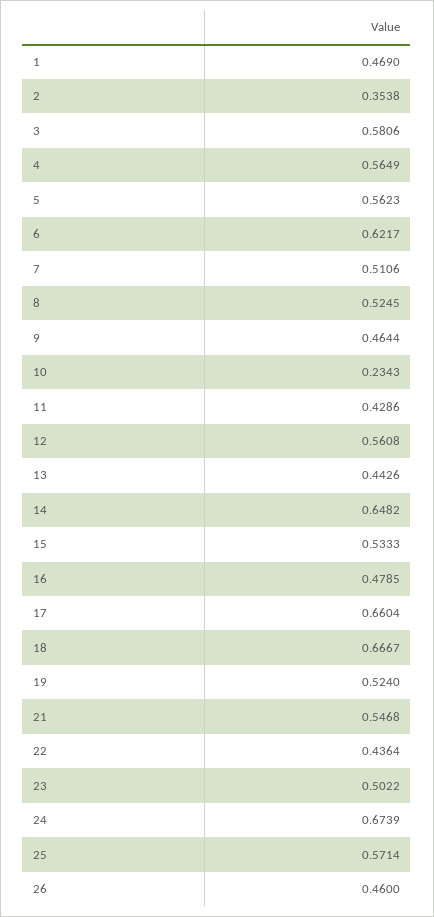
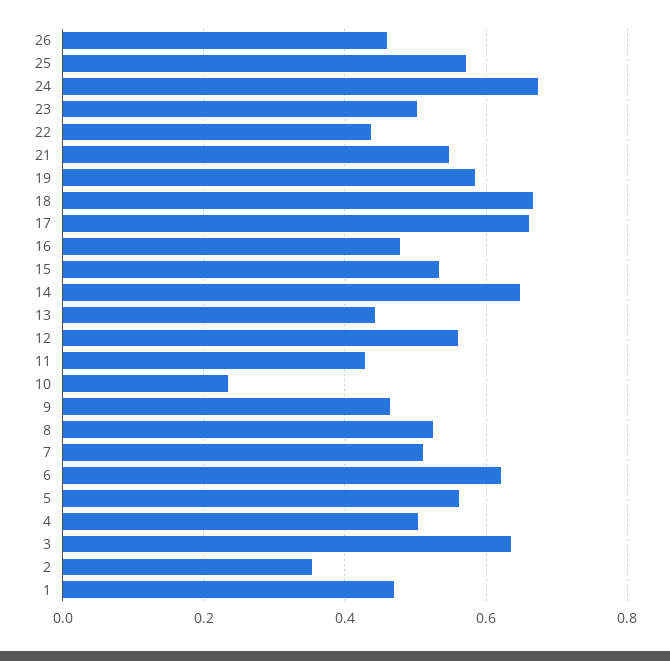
  {
    "1": 0.469,
    "2": 0.3538,
-   "3": 0.5806,
+   "3": 0.64,
-   "4": 0.5649,
+   "4": 0.5,
    "5": 0.5623,
    "6": 0.6217,
    "7": 0.5106,
    "8": 0.5245,
    "9": 0.4644,
    "10": 0.2343,
    "11": 0.4286,
    "12": 0.5608,
    "13": 0.4426,
    "14": 0.6482,
    "15": 0.5333,
    "16": 0.4785,
    "17": 0.6604,
    "18": 0.6667,
-   "19": 0.524,
+   "19": 0.58,
    "21": 0.5468,
    "22": 0.4364,
    "23": 0.5022,
    "24": 0.6739,
    "25": 0.5714,
    "26": 0.46
  }

